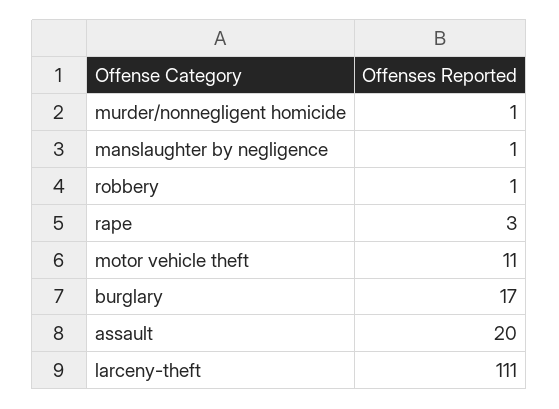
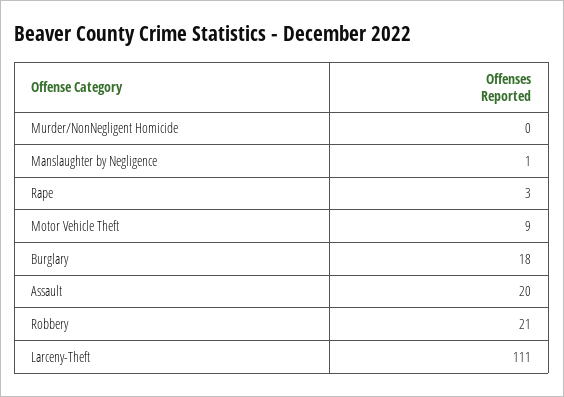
  {
-   "murder/nonnegligent homicide": 1,
+   "murder/nonnegligent homicide": 0,
    "manslaughter by negligence": 1,
-   "robbery": 1,
+   "robbery": 21,
    "rape": 3,
-   "motor vehicle theft": 11,
+   "motor vehicle theft": 9,
-   "burglary": 17,
+   "burglary": 18,
    "assault": 20,
    "larceny-theft": 111
  }

